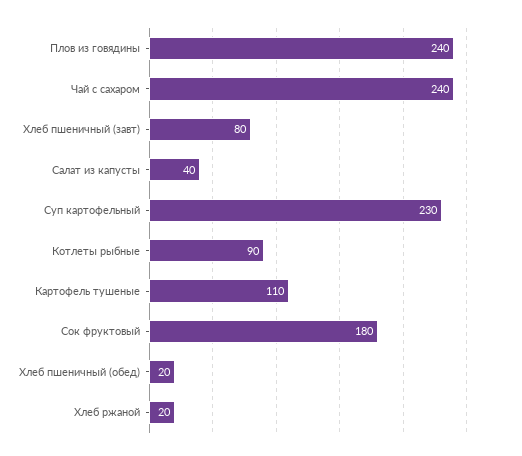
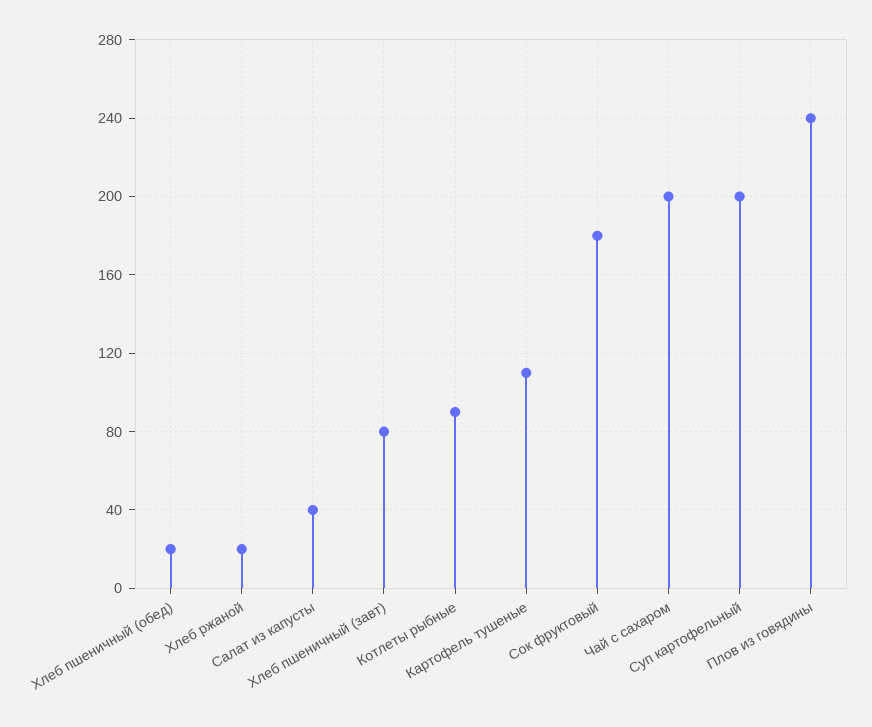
  {
    "Плов из говядины": 240,
-   "Чай с сахаром": 240,
+   "Чай с сахаром": 200,
    "Хлеб пшеничный (завт)": 80,
    "Салат из капусты": 40,
-   "Суп картофельный": 230,
+   "Суп картофельный": 200,
    "Котлеты рыбные": 90,
    "Картофель тушеные": 110,
    "Сок фруктовый": 180,
    "Хлеб пшеничный (обед)": 20,
    "Хлеб ржаной": 20
  }

